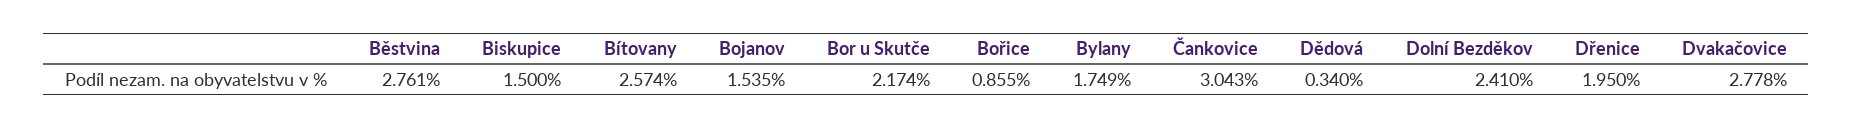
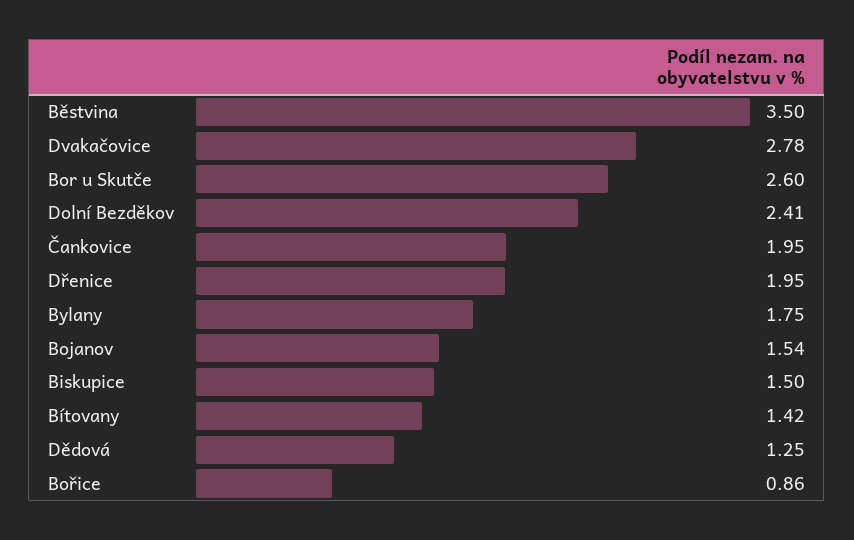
  {
-   "Běstvina": 2.761,
+   "Běstvina": 3.5,
    "Biskupice": 1.5,
-   "Bítovany": 2.574,
+   "Bítovany": 1.42,
    "Bojanov": 1.535,
-   "Bor u Skutče": 2.174,
+   "Bor u Skutče": 2.6,
    "Bořice": 0.855,
    "Bylany": 1.749,
-   "Čankovice": 3.043,
+   "Čankovice": 1.95,
-   "Dědová": 0.34,
+   "Dědová": 1.25,
    "Dolní Bezděkov": 2.41,
    "Dřenice": 1.95,
    "Dvakačovice": 2.778
  }

